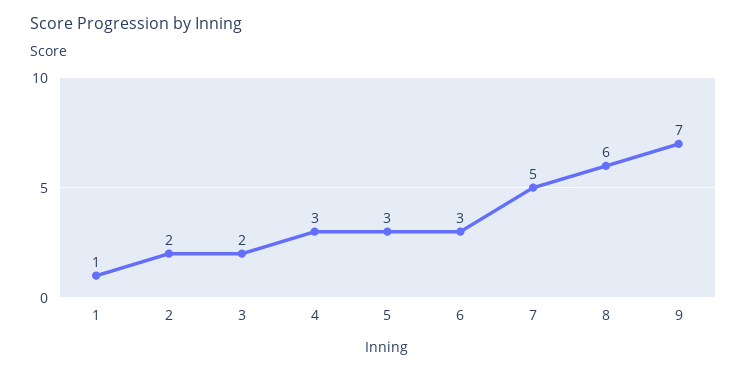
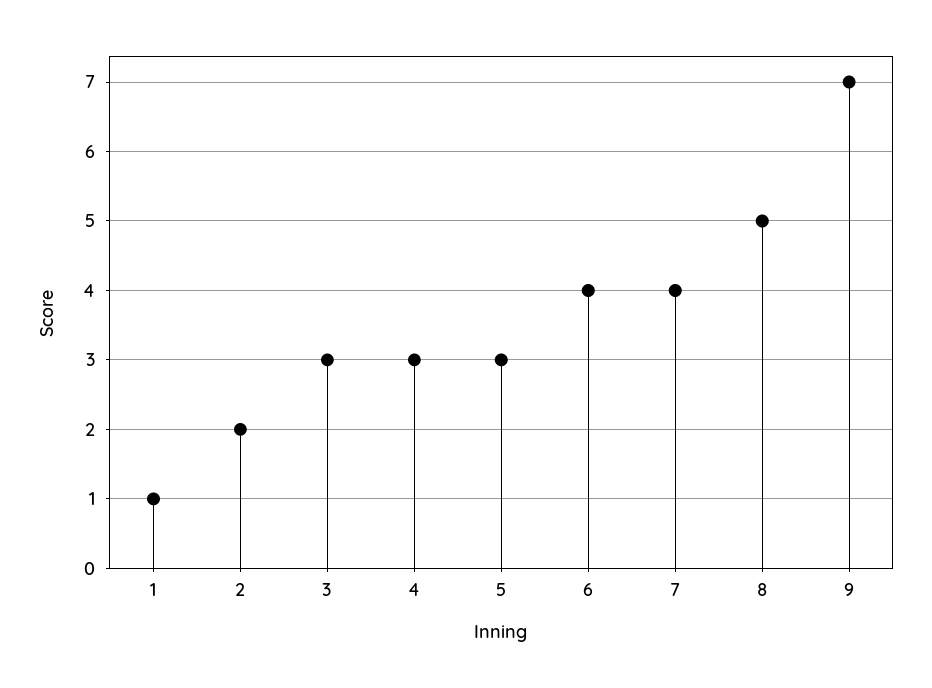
  {
    "1": 1,
    "2": 2,
-   "3": 2,
+   "3": 3,
    "4": 3,
    "5": 3,
-   "6": 3,
+   "6": 4,
-   "7": 5,
+   "7": 4,
-   "8": 6,
+   "8": 5,
    "9": 7
  }

